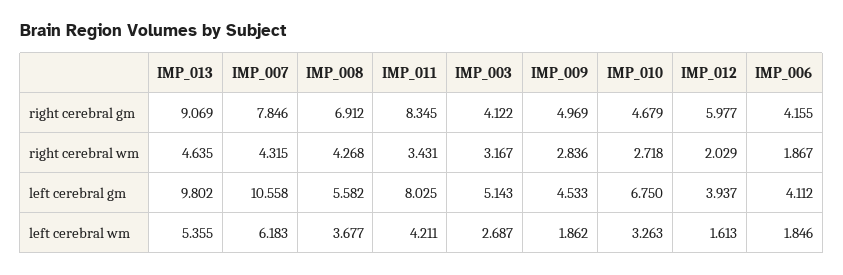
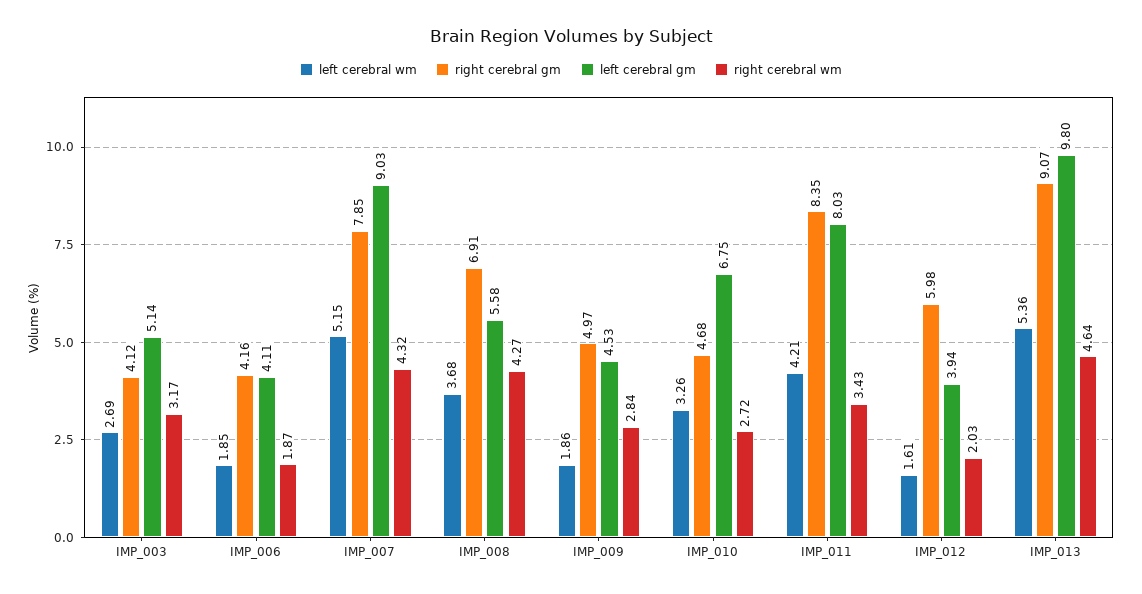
  {
    "right cerebral gm": {
      "IMP_013": 9.069,
      "IMP_007": 7.846,
      "IMP_008": 6.912,
      "IMP_011": 8.345,
      "IMP_003": 4.122,
      "IMP_009": 4.969,
      "IMP_010": 4.679,
      "IMP_012": 5.977,
      "IMP_006": 4.155
    },
    "right cerebral wm": {
      "IMP_013": 4.635,
      "IMP_007": 4.315,
      "IMP_008": 4.268,
      "IMP_011": 3.431,
      "IMP_003": 3.167,
      "IMP_009": 2.836,
      "IMP_010": 2.718,
      "IMP_012": 2.029,
      "IMP_006": 1.867
    },
    "left cerebral gm": {
      "IMP_013": 9.802,
-     "IMP_007": 10.558,
+     "IMP_007": 9.03,
      "IMP_008": 5.582,
      "IMP_011": 8.025,
      "IMP_003": 5.143,
      "IMP_009": 4.533,
      "IMP_010": 6.75,
      "IMP_012": 3.937,
      "IMP_006": 4.112
    },
    "left cerebral wm": {
      "IMP_013": 5.355,
-     "IMP_007": 6.183,
+     "IMP_007": 5.15,
      "IMP_008": 3.677,
      "IMP_011": 4.211,
      "IMP_003": 2.687,
      "IMP_009": 1.862,
      "IMP_010": 3.263,
      "IMP_012": 1.613,
      "IMP_006": 1.846
    }
  }

